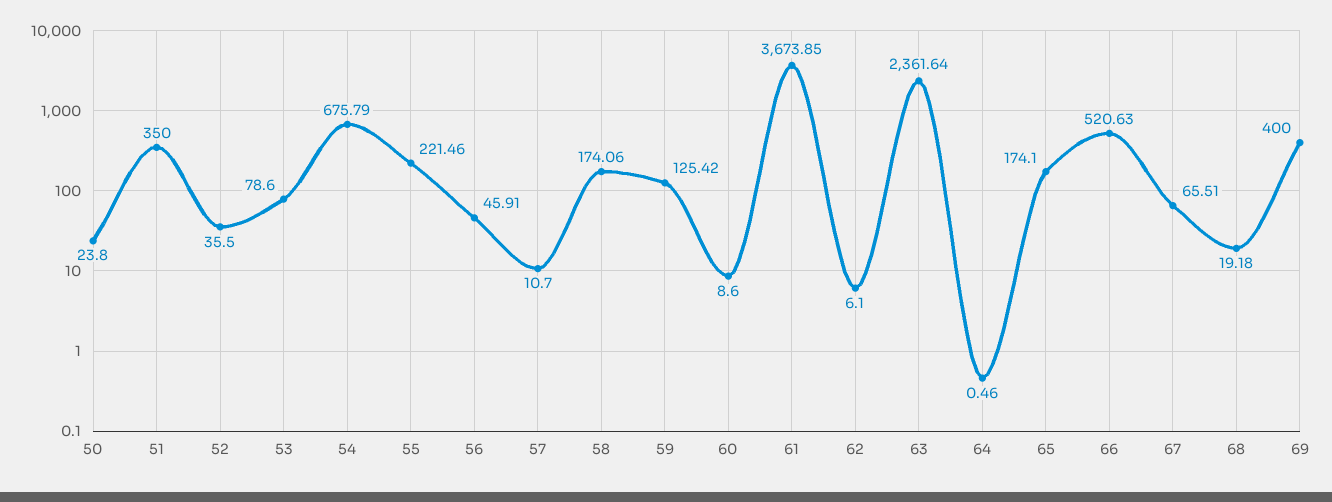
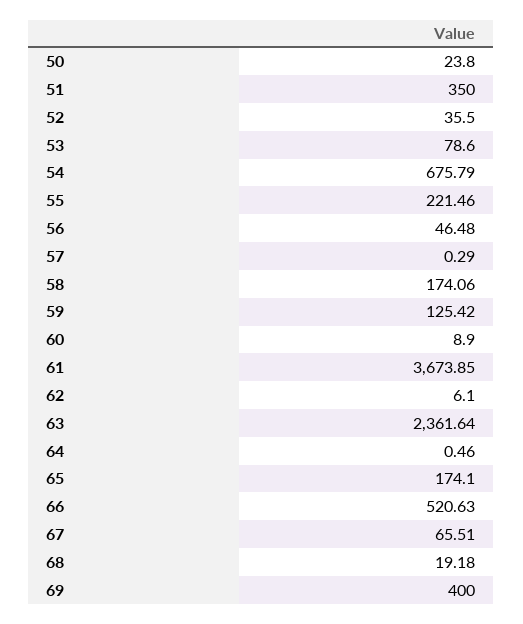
  {
    "50": 23.8,
    "51": 350,
    "52": 35.5,
    "53": 78.6,
    "54": 675.79,
    "55": 221.46,
-   "56": 45.91,
+   "56": 46.48,
-   "57": 10.7,
+   "57": 0.29,
    "58": 174.06,
    "59": 125.42,
-   "60": 8.6,
+   "60": 8.9,
    "61": 3673.85,
    "62": 6.1,
    "63": 2361.64,
    "64": 0.46,
    "65": 174.1,
    "66": 520.63,
    "67": 65.51,
    "68": 19.18,
    "69": 400
  }

